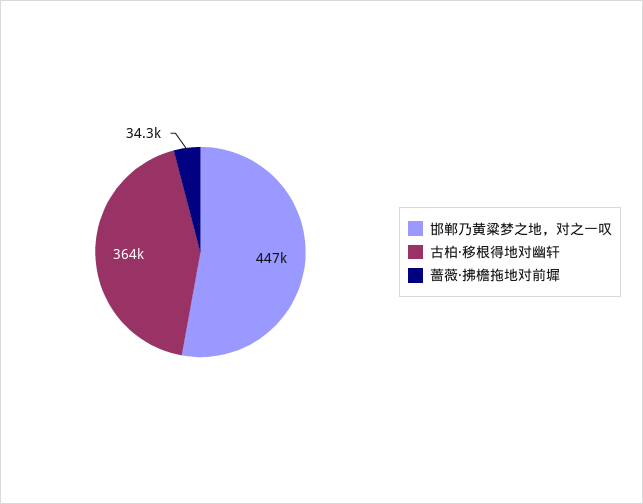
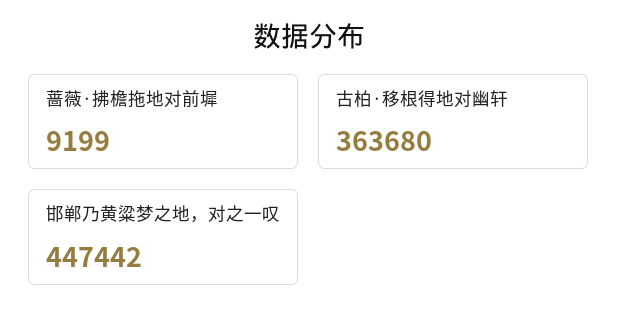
  {
    "邯郸乃黄粱梦之地，对之一叹": 447442,
    "古柏·移根得地对幽轩": 363680,
-   "蔷薇·拂檐拖地对前墀": 34300
+   "蔷薇·拂檐拖地对前墀": 9199
  }

